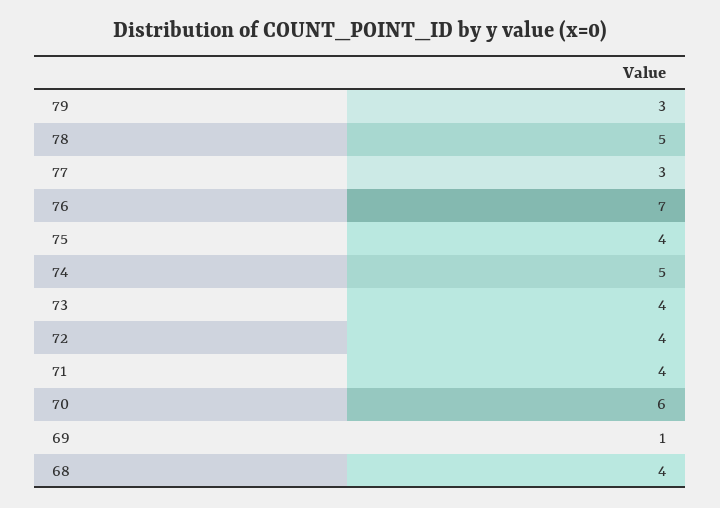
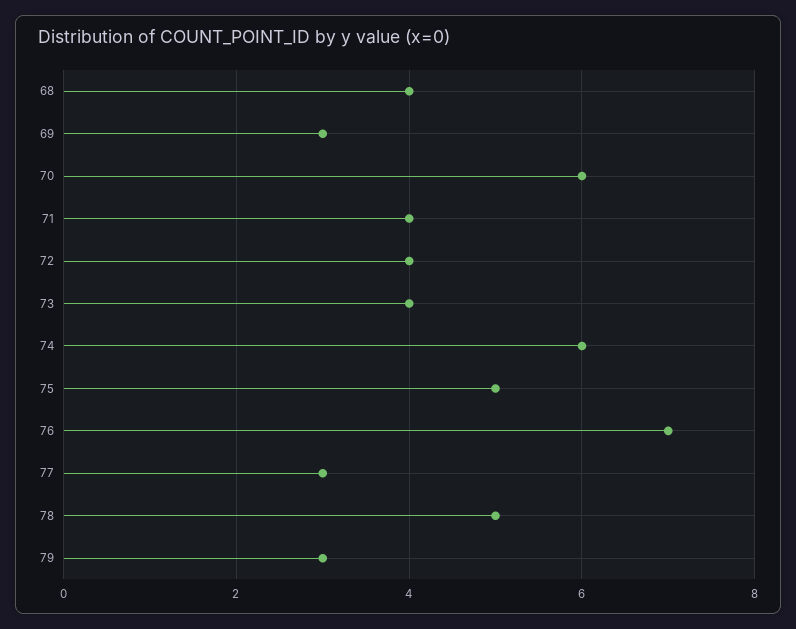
  {
    "79": 3,
    "78": 5,
    "77": 3,
    "76": 7,
-   "75": 4,
+   "75": 5,
-   "74": 5,
+   "74": 6,
    "73": 4,
    "72": 4,
    "71": 4,
    "70": 6,
-   "69": 1,
+   "69": 3,
    "68": 4
  }

